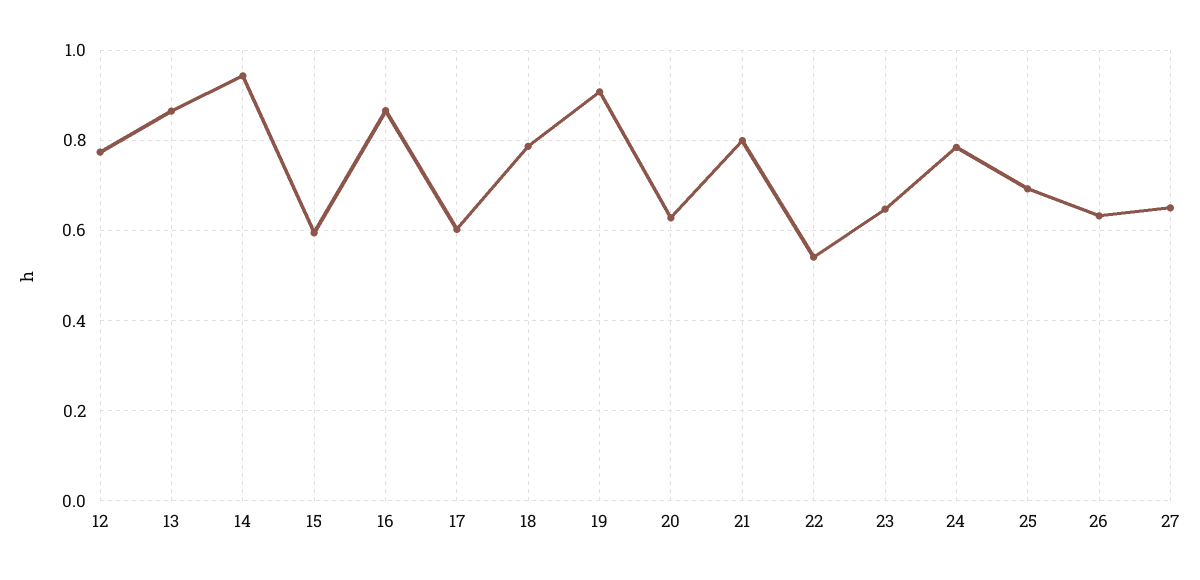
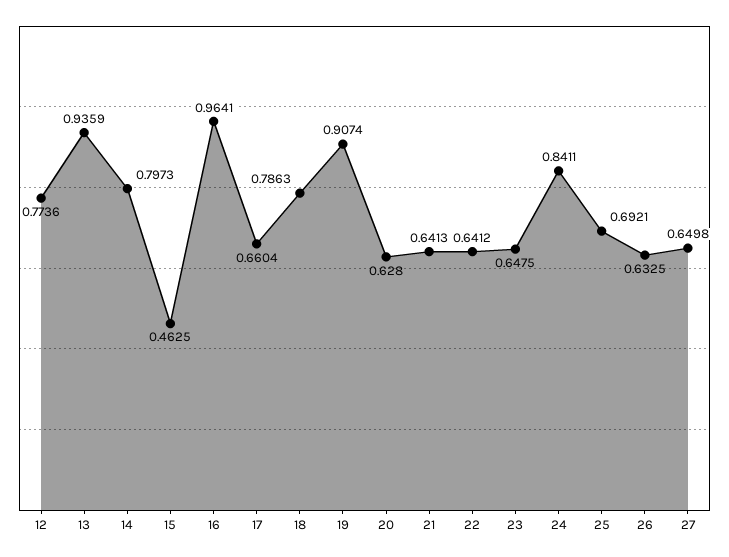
  {
    "12": 0.7736,
-   "13": 0.86,
+   "13": 0.9359,
-   "14": 0.94,
+   "14": 0.7973,
-   "15": 0.6,
+   "15": 0.4625,
-   "16": 0.86,
+   "16": 0.9641,
-   "17": 0.6,
+   "17": 0.6604,
    "18": 0.7863,
    "19": 0.9074,
    "20": 0.628,
-   "21": 0.8,
+   "21": 0.6413,
-   "22": 0.54,
+   "22": 0.6412,
    "23": 0.6475,
-   "24": 0.78,
+   "24": 0.8411,
    "25": 0.6921,
    "26": 0.6325,
    "27": 0.6498
  }

